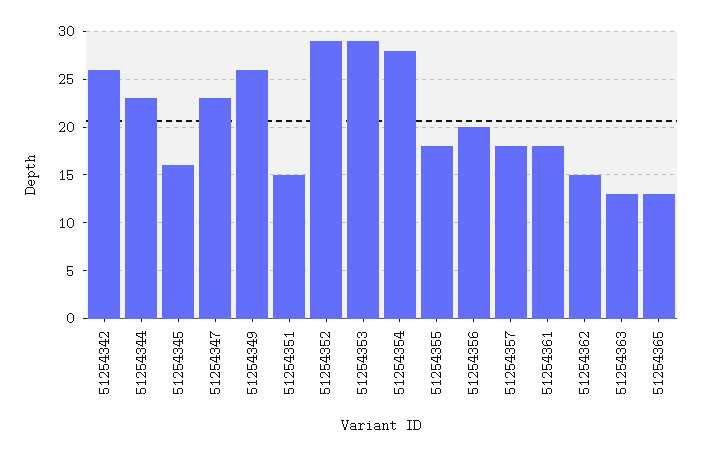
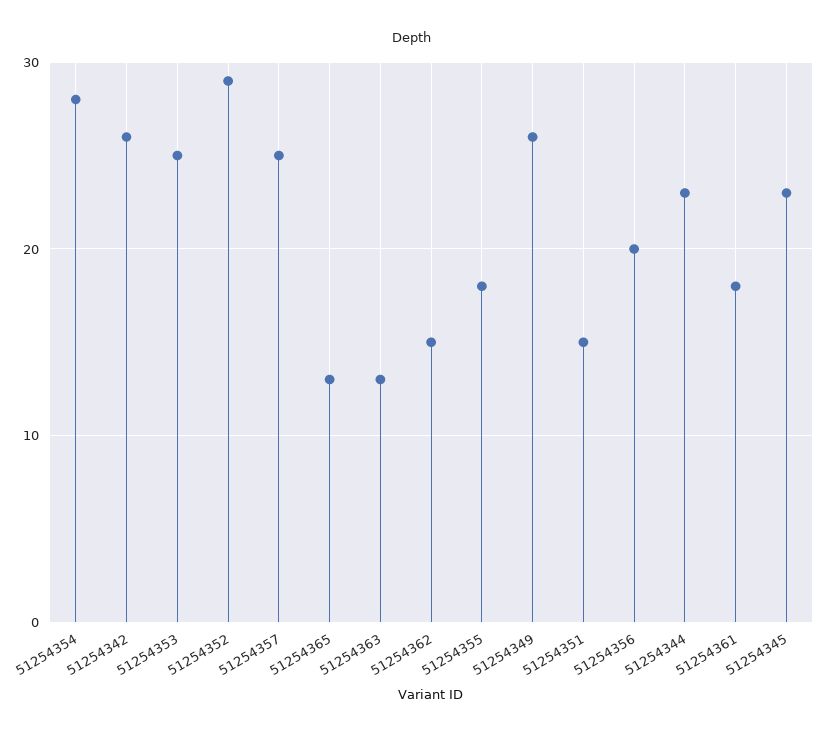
  {
    "51254342": 26,
    "51254344": 23,
-   "51254345": 16,
+   "51254345": 23,
-   "51254347": 23,
    "51254349": 26,
    "51254351": 15,
    "51254352": 29,
-   "51254353": 29,
+   "51254353": 25,
    "51254354": 28,
    "51254355": 18,
    "51254356": 20,
-   "51254357": 18,
+   "51254357": 25,
    "51254361": 18,
    "51254362": 15,
    "51254363": 13,
    "51254365": 13
  }

